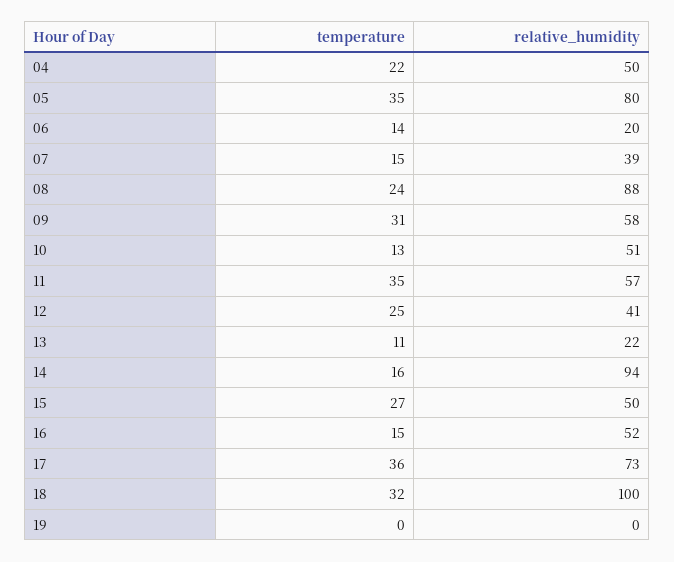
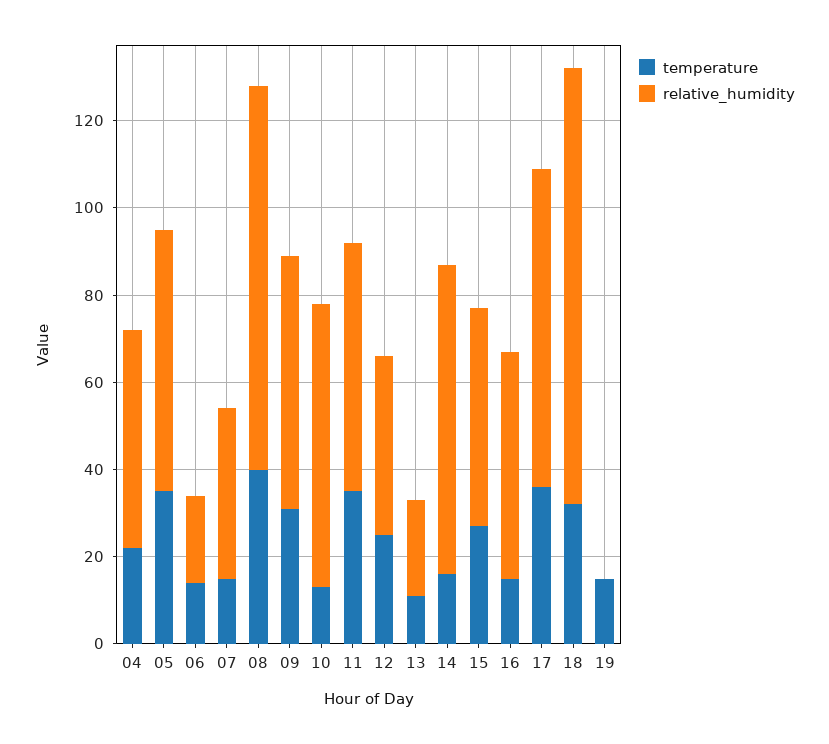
  {
    "temperature": {
      "04": 22,
      "05": 35,
      "06": 14,
      "07": 15,
-     "08": 24,
+     "08": 40,
      "09": 31,
      "10": 13,
      "11": 35,
      "12": 25,
      "13": 11,
      "14": 16,
      "15": 27,
      "16": 15,
      "17": 36,
      "18": 32,
-     "19": 0
+     "19": 15
    },
    "relative_humidity": {
      "04": 50,
-     "05": 80,
+     "05": 60,
      "06": 20,
      "07": 39,
      "08": 88,
      "09": 58,
-     "10": 51,
+     "10": 65,
      "11": 57,
      "12": 41,
      "13": 22,
-     "14": 94,
+     "14": 70,
      "15": 50,
      "16": 52,
      "17": 73,
      "18": 100,
      "19": 0
    }
  }

